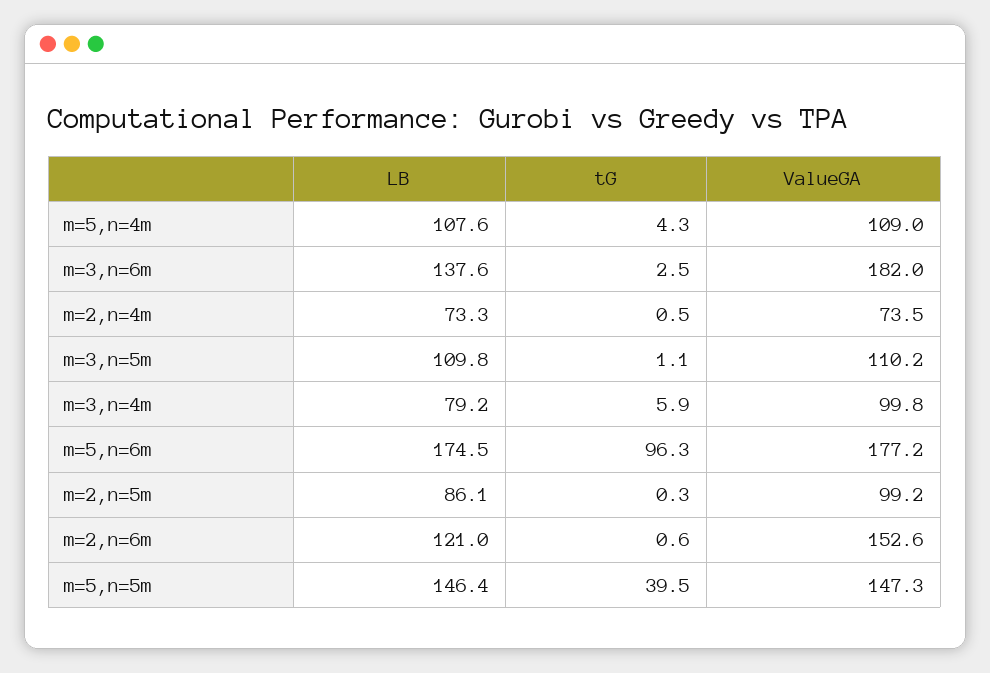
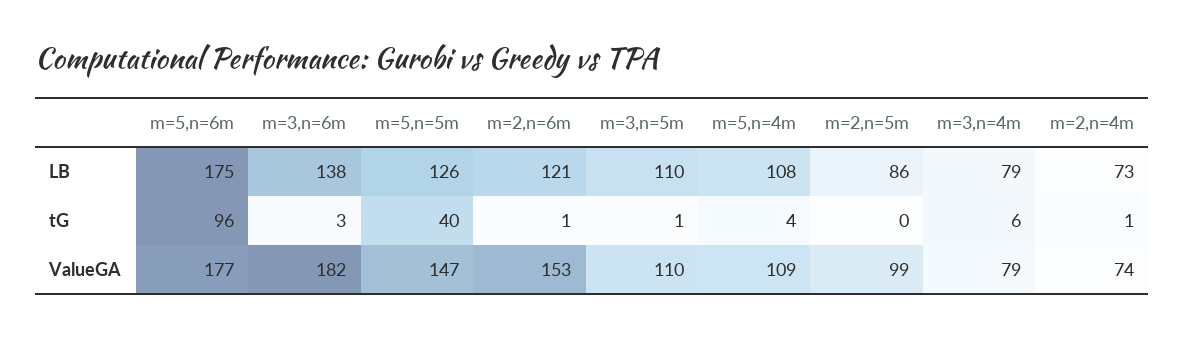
  {
    "LB": {
      "m=5,n=4m": 107.6,
      "m=3,n=6m": 137.6,
      "m=2,n=4m": 73.3,
      "m=3,n=5m": 109.8,
      "m=3,n=4m": 79.2,
      "m=5,n=6m": 174.5,
      "m=2,n=5m": 86.1,
      "m=2,n=6m": 121,
-     "m=5,n=5m": 146.4
+     "m=5,n=5m": 126
    },
    "tG": {
      "m=5,n=4m": 4.3,
      "m=3,n=6m": 2.5,
      "m=2,n=4m": 0.5,
      "m=3,n=5m": 1.1,
      "m=3,n=4m": 5.9,
      "m=5,n=6m": 96.3,
      "m=2,n=5m": 0.3,
      "m=2,n=6m": 0.6,
      "m=5,n=5m": 39.5
    },
    "ValueGA": {
      "m=5,n=4m": 109,
      "m=3,n=6m": 182,
      "m=2,n=4m": 73.5,
      "m=3,n=5m": 110.2,
-     "m=3,n=4m": 99.8,
+     "m=3,n=4m": 79,
      "m=5,n=6m": 177.2,
      "m=2,n=5m": 99.2,
      "m=2,n=6m": 152.6,
      "m=5,n=5m": 147.3
    }
  }

